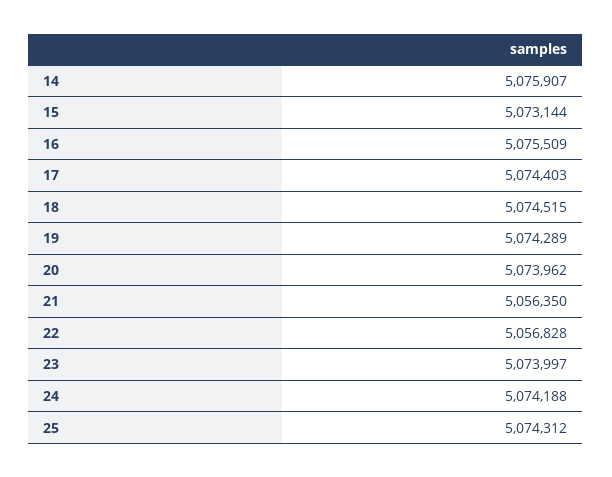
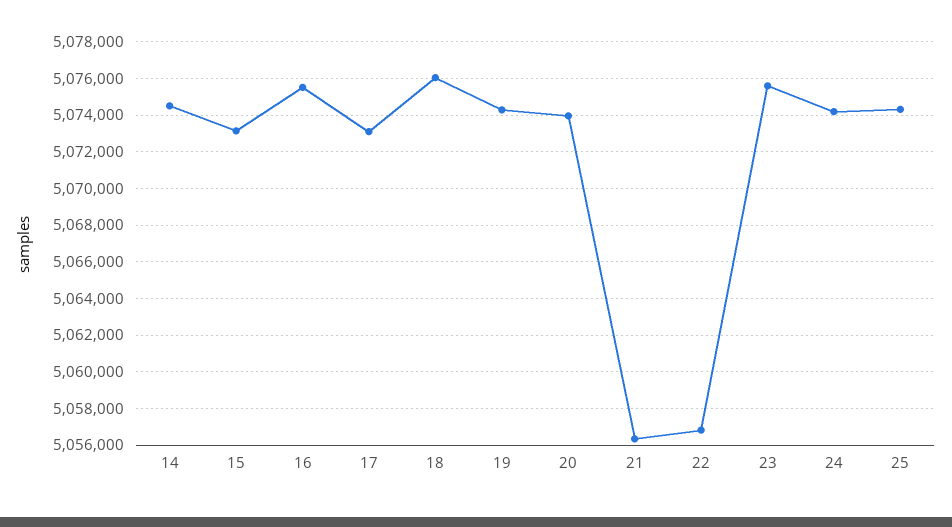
  {
-   "14": 5075907,
+   "14": 5074500,
    "15": 5073144,
    "16": 5075509,
-   "17": 5074403,
+   "17": 5073000,
-   "18": 5074515,
+   "18": 5076000,
    "19": 5074289,
    "20": 5073962,
    "21": 5056350,
    "22": 5056828,
-   "23": 5073997,
+   "23": 5075500,
    "24": 5074188,
    "25": 5074312
  }

